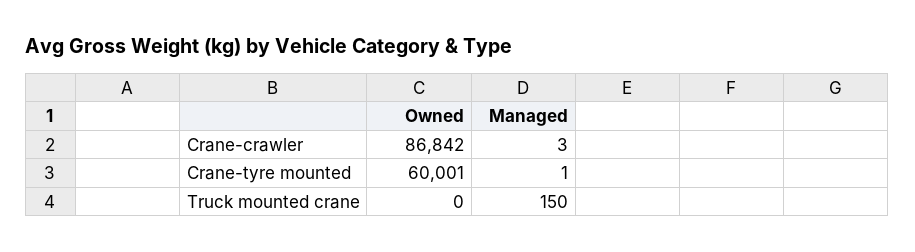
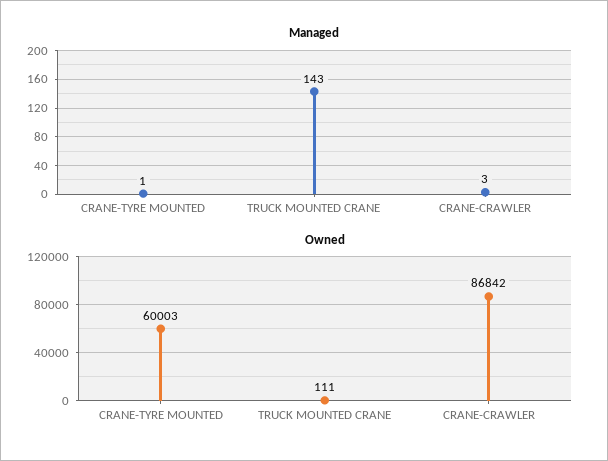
  {
    "Owned": {
      "Crane-crawler": 86842,
-     "Crane-tyre mounted": 60001,
+     "Crane-tyre mounted": 60003,
-     "Truck mounted crane": 0
+     "Truck mounted crane": 111
    },
    "Managed": {
      "Crane-crawler": 3,
      "Crane-tyre mounted": 1,
-     "Truck mounted crane": 150
+     "Truck mounted crane": 143
    }
  }

